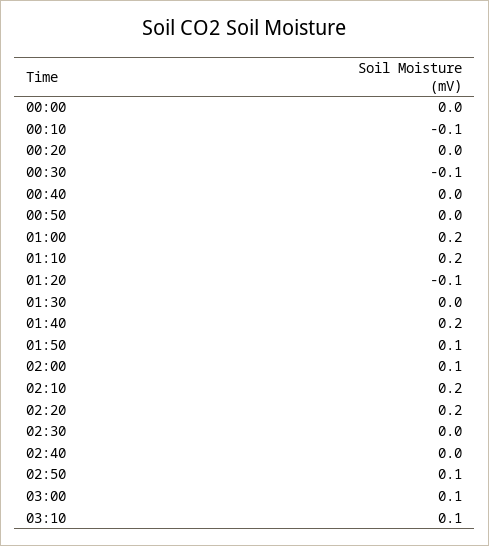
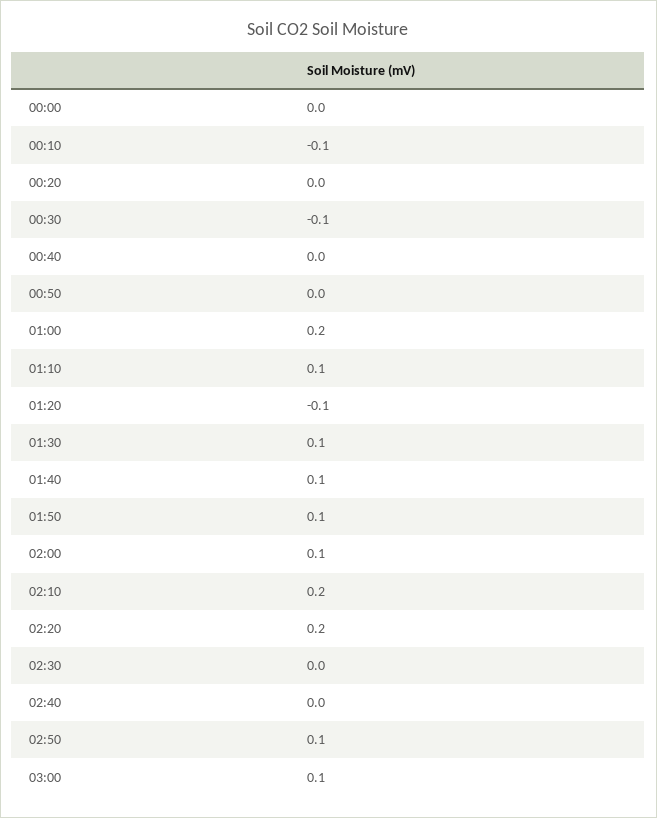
  {
    "00:00": 0,
    "00:10": -0.1,
    "00:20": 0,
    "00:30": -0.1,
    "00:40": 0,
    "00:50": 0,
    "01:00": 0.2,
-   "01:10": 0.2,
+   "01:10": 0.1,
    "01:20": -0.1,
-   "01:30": 0,
+   "01:30": 0.1,
-   "01:40": 0.2,
+   "01:40": 0.1,
    "01:50": 0.1,
    "02:00": 0.1,
    "02:10": 0.2,
    "02:20": 0.2,
    "02:30": 0,
    "02:40": 0,
    "02:50": 0.1,
-   "03:00": 0.1,
+   "03:00": 0.1
-   "03:10": 0.1
  }

